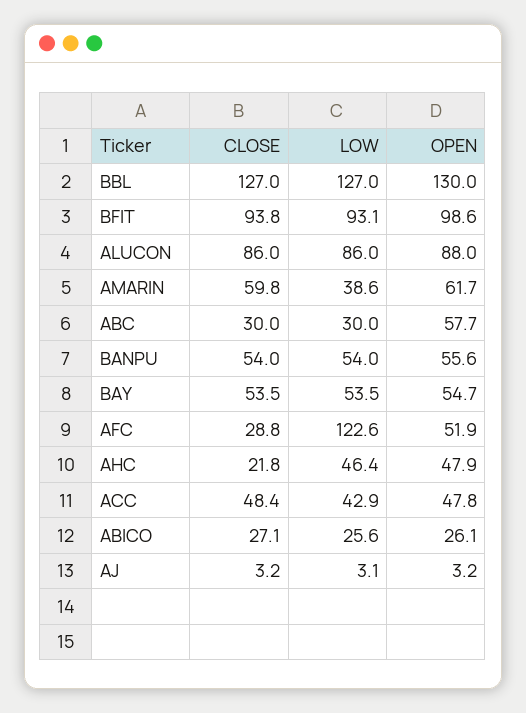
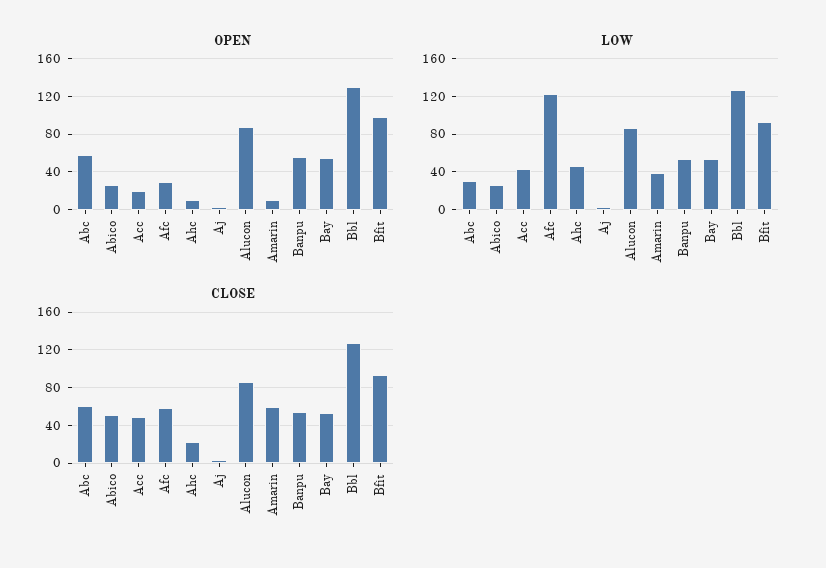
  {
    "CLOSE": {
      "BBL": 127,
      "BFIT": 93.8,
      "ALUCON": 86,
      "AMARIN": 59.8,
-     "ABC": 30,
+     "ABC": 60,
      "BANPU": 54,
      "BAY": 53.5,
-     "AFC": 28.8,
+     "AFC": 60,
      "AHC": 21.8,
      "ACC": 48.4,
-     "ABICO": 27.1,
+     "ABICO": 50,
      "AJ": 3.2
    },
    "LOW": {
      "BBL": 127,
      "BFIT": 93.1,
      "ALUCON": 86,
      "AMARIN": 38.6,
      "ABC": 30,
      "BANPU": 54,
      "BAY": 53.5,
      "AFC": 122.6,
      "AHC": 46.4,
      "ACC": 42.9,
      "ABICO": 25.6,
      "AJ": 3.1
    },
    "OPEN": {
      "BBL": 130,
      "BFIT": 98.6,
      "ALUCON": 88,
-     "AMARIN": 61.7,
+     "AMARIN": 10,
      "ABC": 57.7,
      "BANPU": 55.6,
      "BAY": 54.7,
-     "AFC": 51.9,
+     "AFC": 30,
-     "AHC": 47.9,
+     "AHC": 10,
-     "ACC": 47.8,
+     "ACC": 20,
      "ABICO": 26.1,
      "AJ": 3.2
    }
  }

